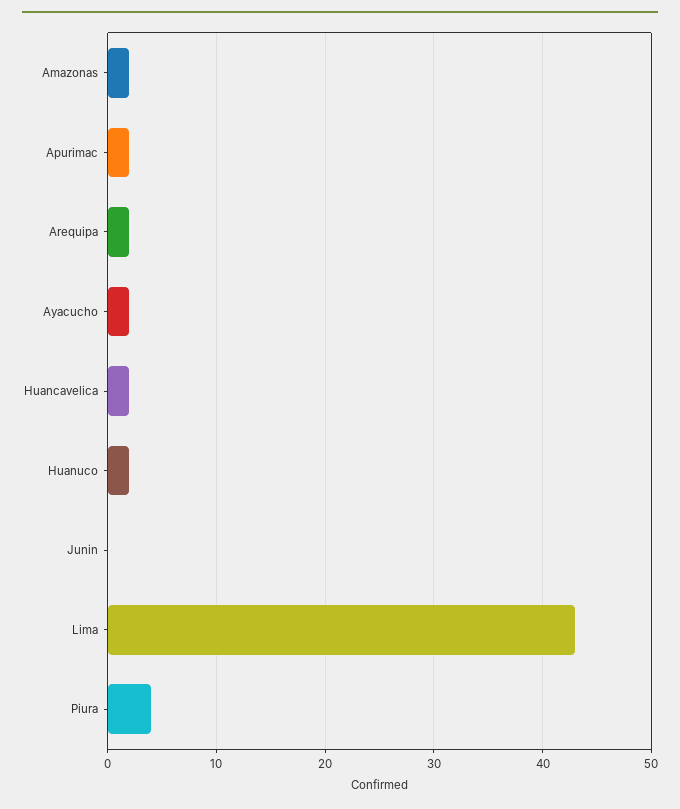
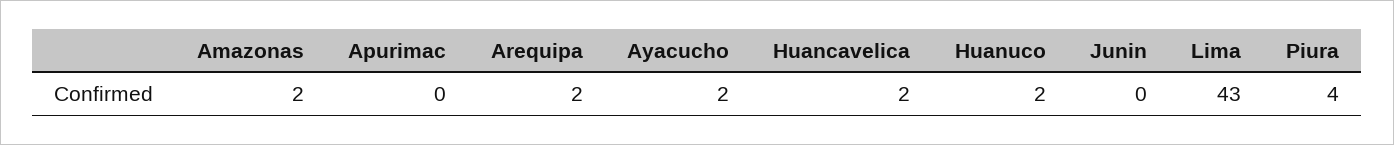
  {
    "Amazonas": 2,
-   "Apurimac": 2,
+   "Apurimac": 0,
    "Arequipa": 2,
    "Ayacucho": 2,
    "Huancavelica": 2,
    "Huanuco": 2,
    "Junin": 0,
    "Lima": 43,
    "Piura": 4
  }

